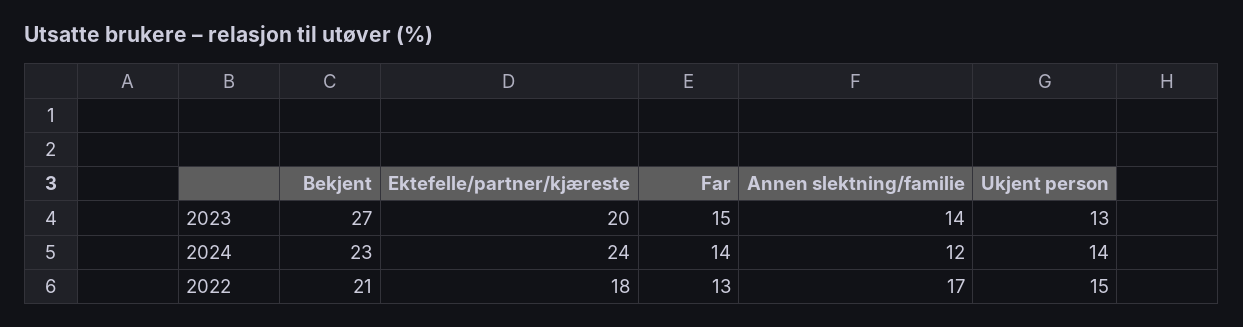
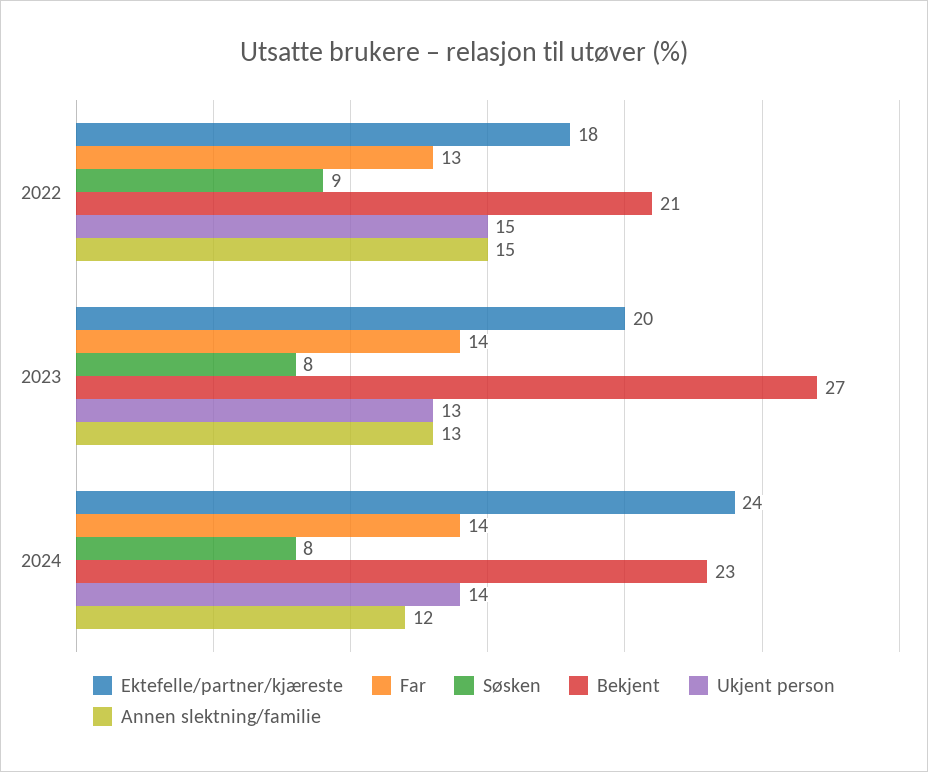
  {
    "Bekjent": {
      "2023": 27,
      "2024": 23,
      "2022": 21
    },
    "Ektefelle/partner/kjæreste": {
      "2023": 20,
      "2024": 24,
      "2022": 18
    },
    "Far": {
-     "2023": 15,
+     "2023": 14,
      "2024": 14,
      "2022": 13
    },
    "Annen slektning/familie": {
-     "2023": 14,
+     "2023": 13,
      "2024": 12,
-     "2022": 17
+     "2022": 15
    },
    "Ukjent person": {
      "2023": 13,
      "2024": 14,
      "2022": 15
-   }
+   },
+   "Søsken": {
+     "2022": 9,
+     "2023": 8,
+     "2024": 8
+   }
  }

